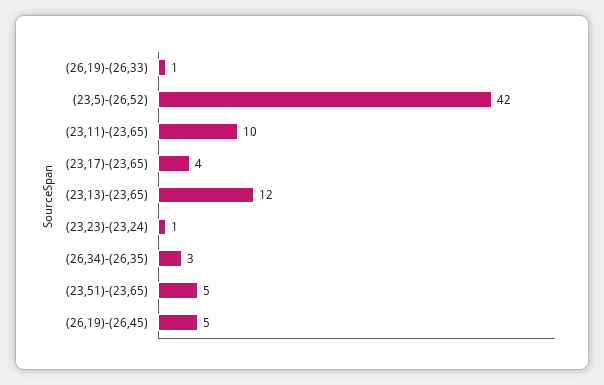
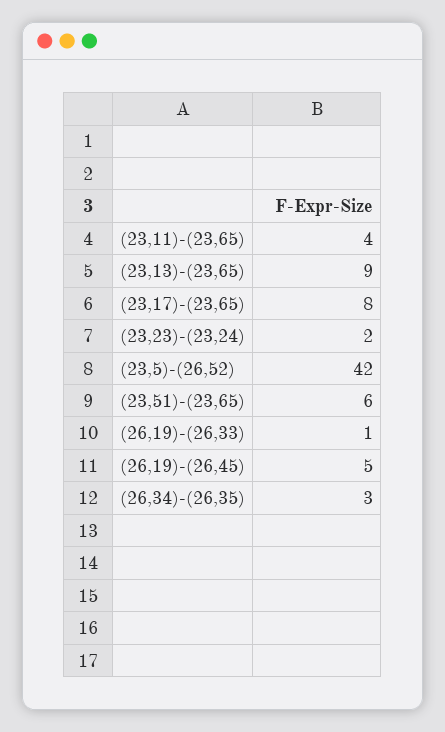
  {
    "(26,19)-(26,33)": 1,
    "(23,5)-(26,52)": 42,
-   "(23,11)-(23,65)": 10,
+   "(23,11)-(23,65)": 4,
-   "(23,17)-(23,65)": 4,
+   "(23,17)-(23,65)": 8,
-   "(23,13)-(23,65)": 12,
+   "(23,13)-(23,65)": 9,
-   "(23,23)-(23,24)": 1,
+   "(23,23)-(23,24)": 2,
    "(26,34)-(26,35)": 3,
-   "(23,51)-(23,65)": 5,
+   "(23,51)-(23,65)": 6,
    "(26,19)-(26,45)": 5
  }

